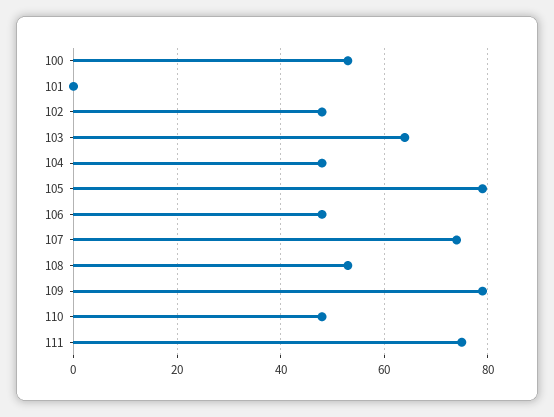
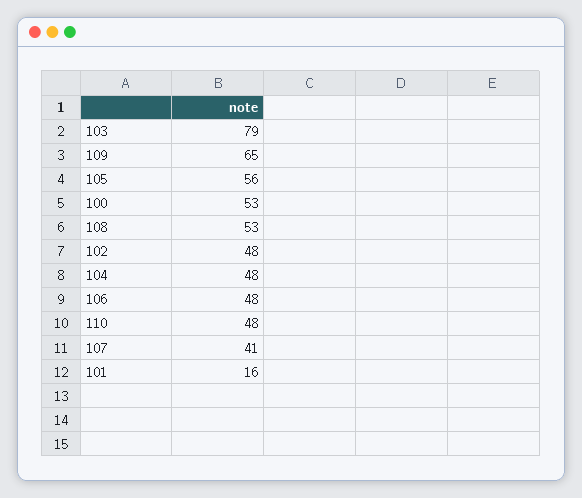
  {
    "100": 53,
-   "101": 0,
+   "101": 16,
    "102": 48,
-   "103": 65,
+   "103": 79,
    "104": 48,
-   "105": 80,
+   "105": 56,
    "106": 48,
-   "107": 75,
+   "107": 41,
    "108": 53,
-   "109": 80,
+   "109": 65,
-   "110": 48,
+   "110": 48
-   "111": 75
  }

